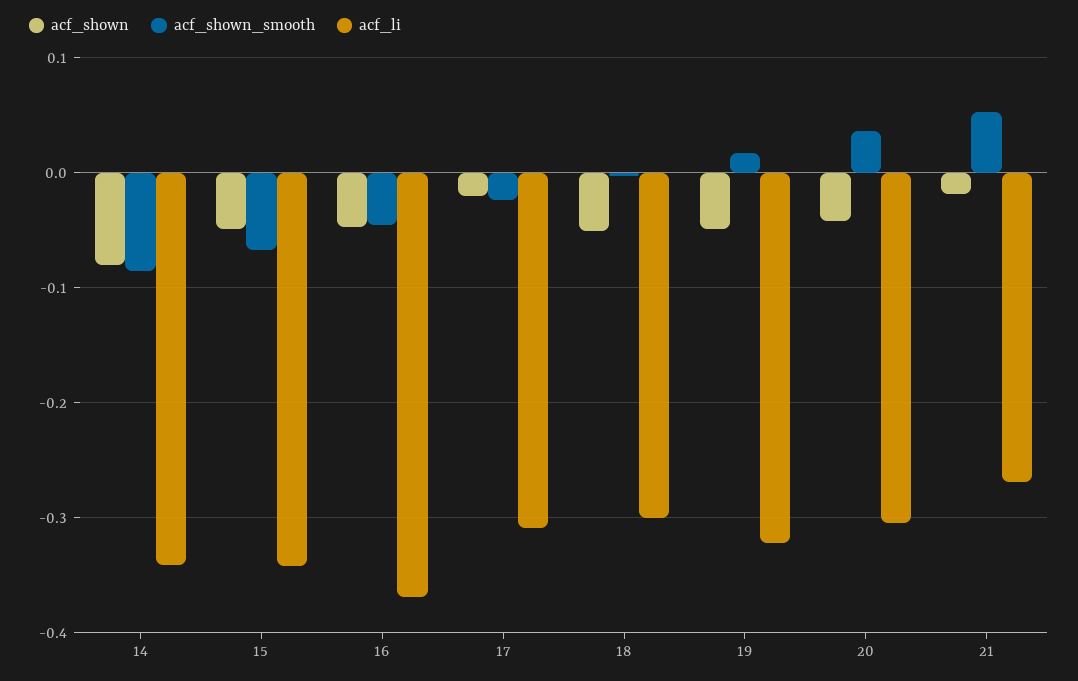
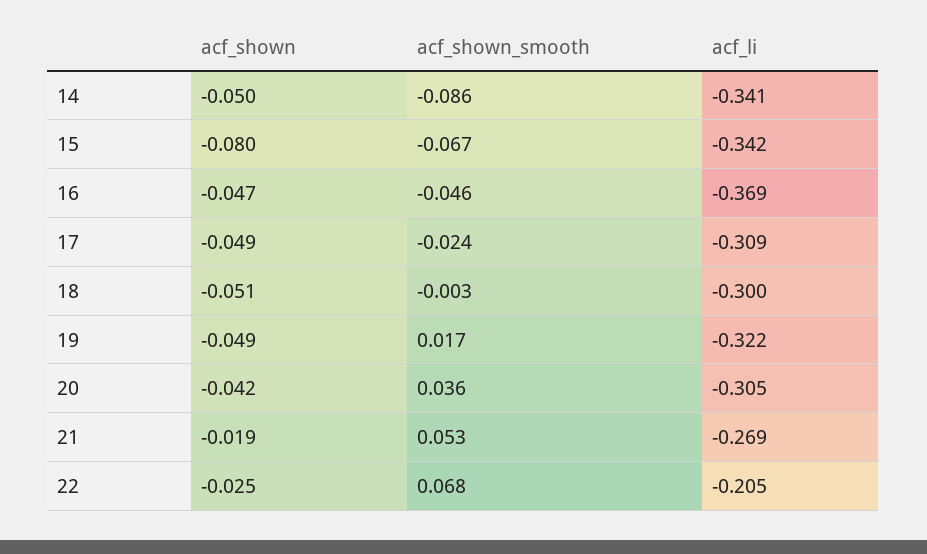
  {
    "acf_shown": {
-     "14": -0.08,
+     "14": -0.05,
-     "15": -0.05,
+     "15": -0.08,
      "16": -0.047,
-     "17": -0.02,
+     "17": -0.049,
      "18": -0.051,
      "19": -0.049,
      "20": -0.042,
-     "21": -0.019
+     "21": -0.019,
+     "22": -0.025
    },
    "acf_shown_smooth": {
      "14": -0.086,
      "15": -0.067,
      "16": -0.046,
      "17": -0.024,
      "18": -0.003,
      "19": 0.017,
      "20": 0.036,
-     "21": 0.053
+     "21": 0.053,
+     "22": 0.068
    },
    "acf_li": {
      "14": -0.341,
      "15": -0.342,
      "16": -0.369,
      "17": -0.309,
      "18": -0.3,
      "19": -0.322,
      "20": -0.305,
-     "21": -0.269
+     "21": -0.269,
+     "22": -0.205
    }
  }

